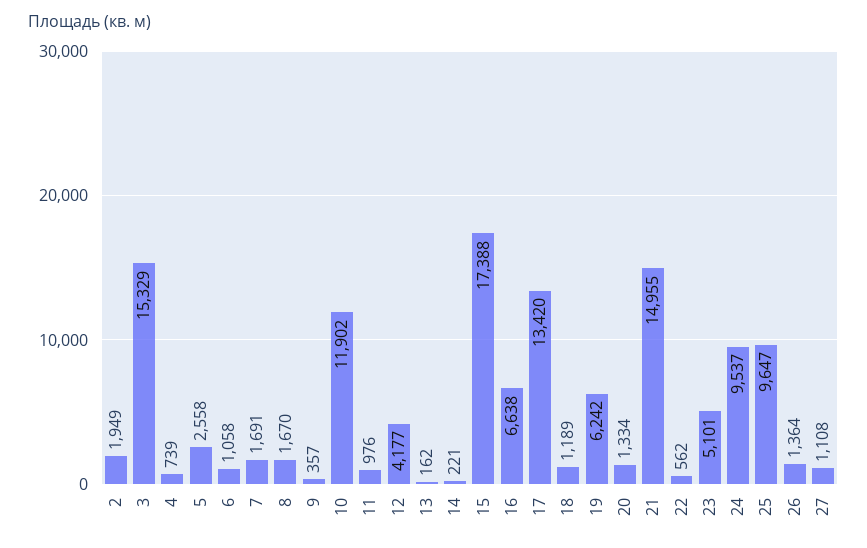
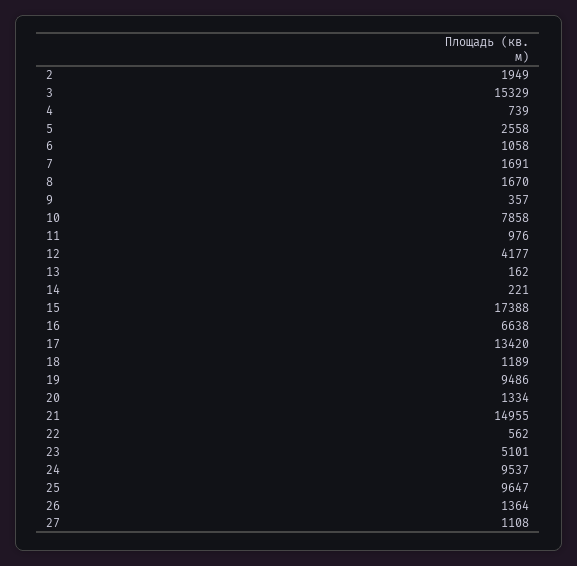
  {
    "2": 1949,
    "3": 15329,
    "4": 739,
    "5": 2558,
    "6": 1058,
    "7": 1691,
    "8": 1670,
    "9": 357,
-   "10": 11902,
+   "10": 7858,
    "11": 976,
    "12": 4177,
    "13": 162,
    "14": 221,
    "15": 17388,
    "16": 6638,
    "17": 13420,
    "18": 1189,
-   "19": 6242,
+   "19": 9486,
    "20": 1334,
    "21": 14955,
    "22": 562,
    "23": 5101,
    "24": 9537,
    "25": 9647,
    "26": 1364,
    "27": 1108
  }

